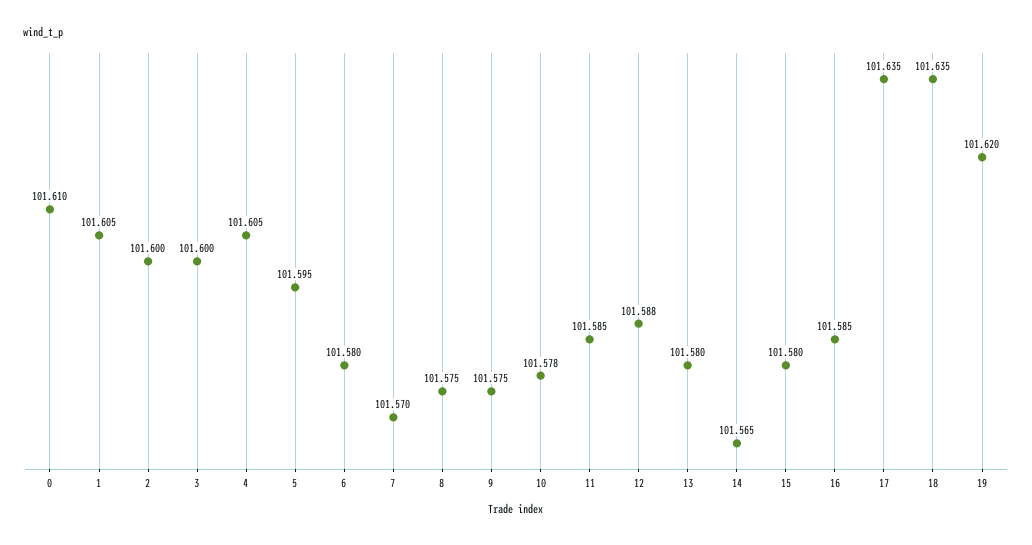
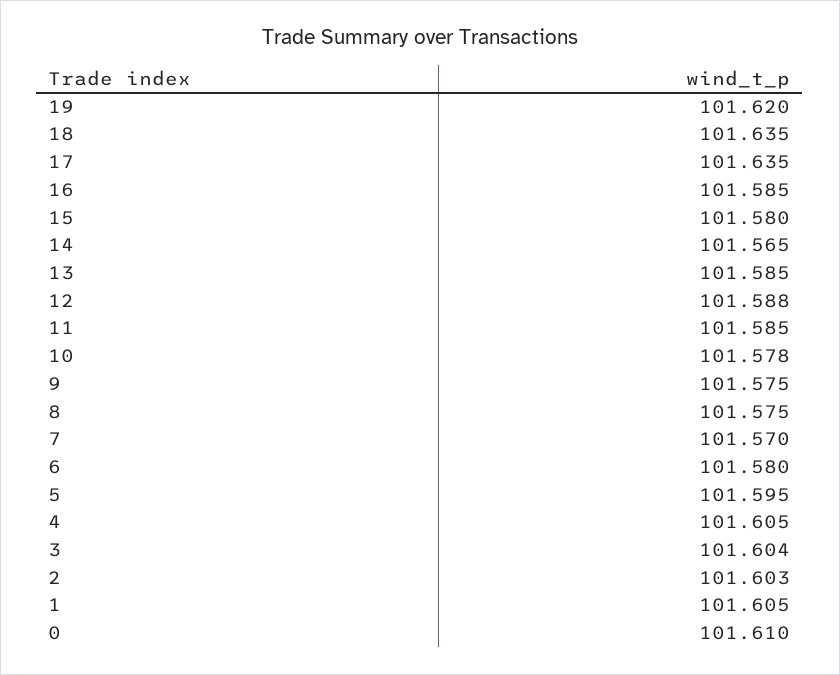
  {
    "0": 101.61,
    "1": 101.605,
-   "2": 101.6,
+   "2": 101.603,
-   "3": 101.6,
+   "3": 101.604,
    "4": 101.605,
    "5": 101.595,
    "6": 101.58,
    "7": 101.57,
    "8": 101.575,
    "9": 101.575,
    "10": 101.578,
    "11": 101.585,
    "12": 101.588,
-   "13": 101.58,
+   "13": 101.585,
    "14": 101.565,
    "15": 101.58,
    "16": 101.585,
    "17": 101.635,
    "18": 101.635,
    "19": 101.62
  }

